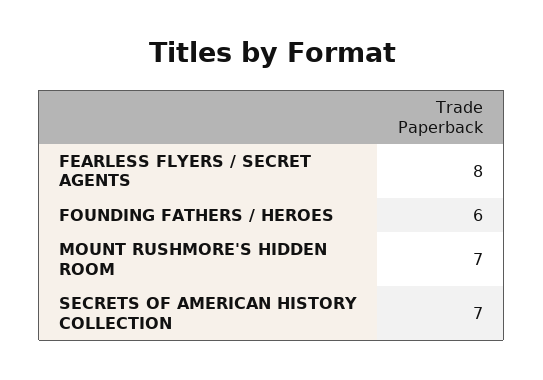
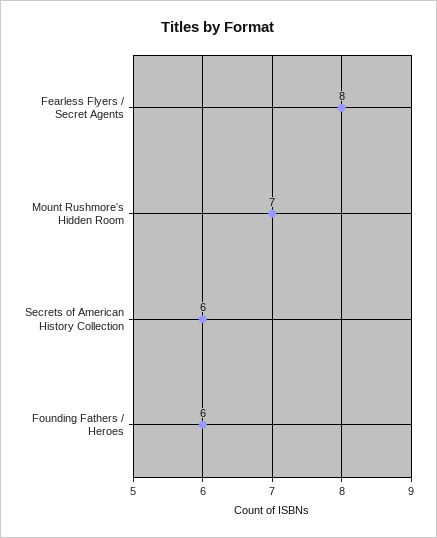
  {
    "FEARLESS FLYERS / SECRET AGENTS": 8,
    "FOUNDING FATHERS / HEROES": 6,
    "MOUNT RUSHMORE'S HIDDEN ROOM": 7,
-   "SECRETS OF AMERICAN HISTORY COLLECTION": 7
+   "SECRETS OF AMERICAN HISTORY COLLECTION": 6
  }

